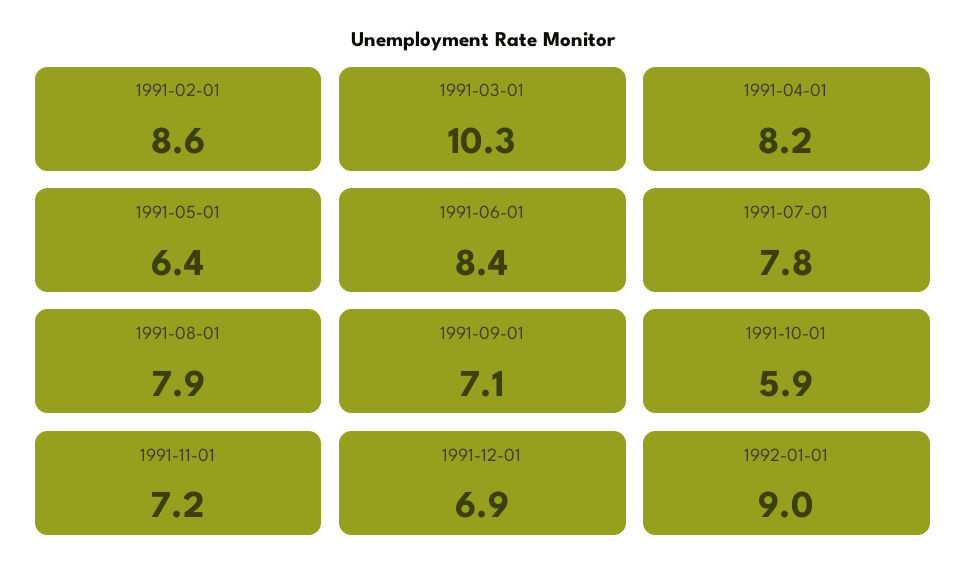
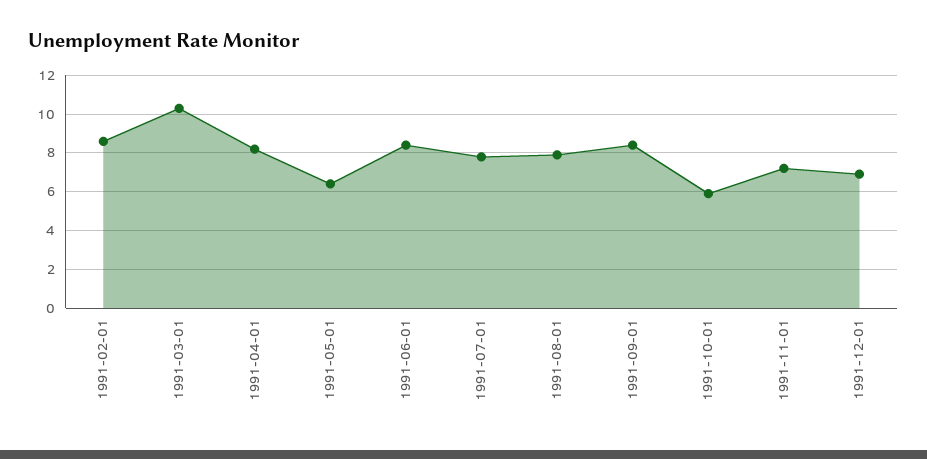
  {
    "1991-02-01": 8.6,
    "1991-03-01": 10.3,
    "1991-04-01": 8.2,
    "1991-05-01": 6.4,
    "1991-06-01": 8.4,
    "1991-07-01": 7.8,
    "1991-08-01": 7.9,
-   "1991-09-01": 7.1,
+   "1991-09-01": 8.5,
    "1991-10-01": 5.9,
    "1991-11-01": 7.2,
-   "1991-12-01": 6.9,
+   "1991-12-01": 6.9
-   "1992-01-01": 9
  }

